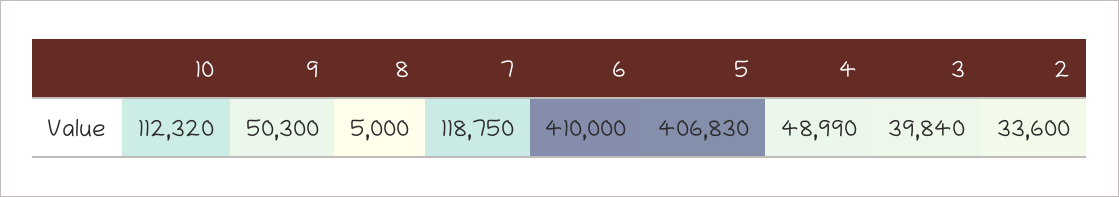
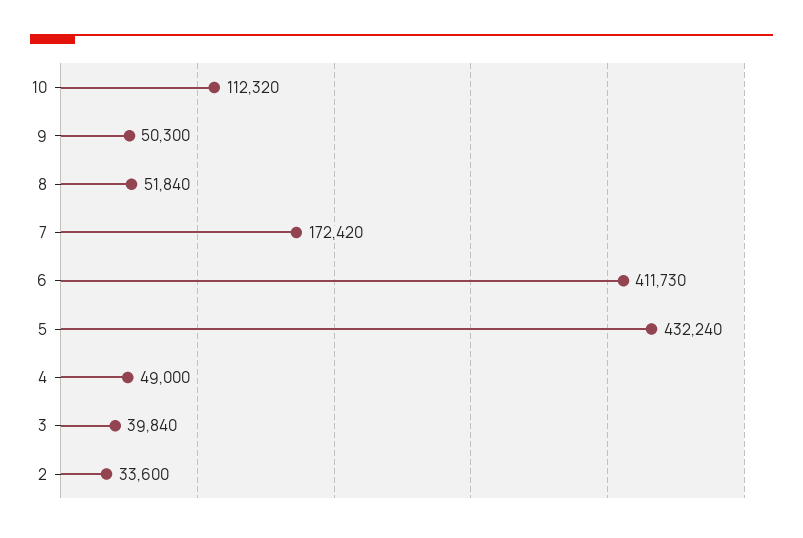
  {
    "10": 112320,
    "9": 50300,
-   "8": 5000,
+   "8": 51840,
-   "7": 118750,
+   "7": 172420,
-   "6": 410000,
+   "6": 411730,
-   "5": 406830,
+   "5": 432240,
-   "4": 48990,
+   "4": 49000,
    "3": 39840,
    "2": 33600
  }

